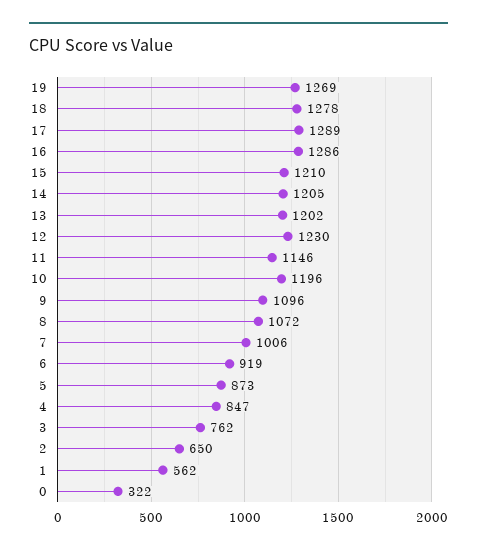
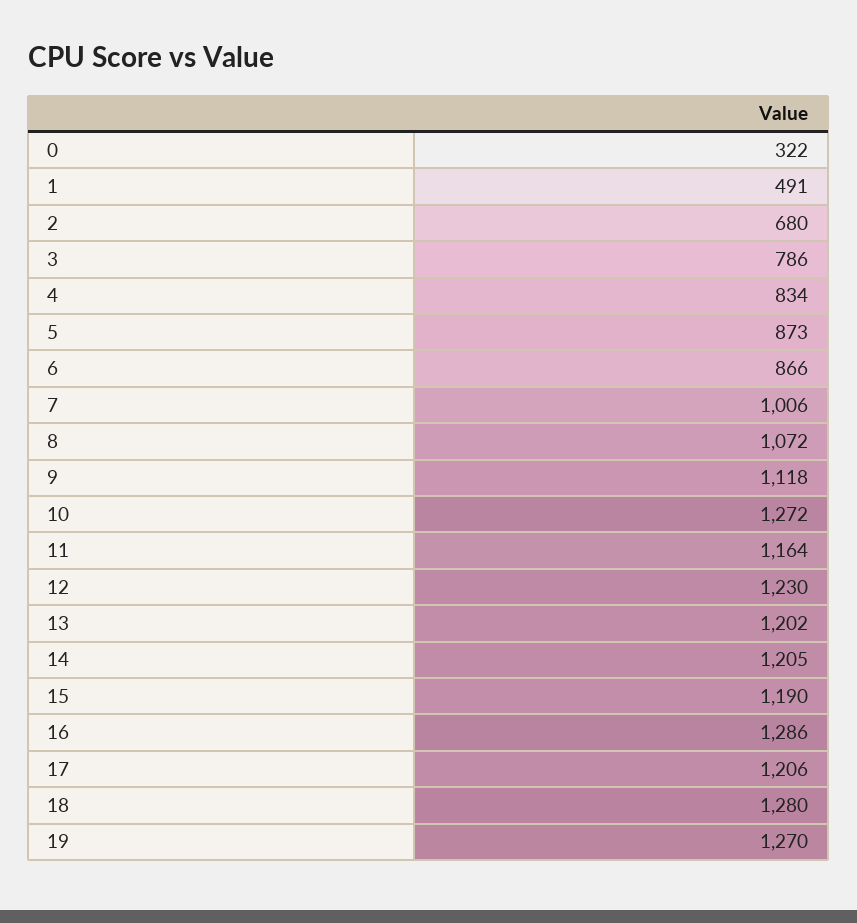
  {
-   "19": 1269,
+   "19": 1270,
-   "18": 1278,
+   "18": 1280,
-   "17": 1289,
+   "17": 1206,
    "16": 1286,
-   "15": 1210,
+   "15": 1190,
    "14": 1205,
    "13": 1202,
    "12": 1230,
-   "11": 1146,
+   "11": 1164,
-   "10": 1196,
+   "10": 1272,
-   "9": 1096,
+   "9": 1118,
    "8": 1072,
    "7": 1006,
-   "6": 919,
+   "6": 866,
    "5": 873,
-   "4": 847,
+   "4": 834,
-   "3": 762,
+   "3": 786,
-   "2": 650,
+   "2": 680,
-   "1": 562,
+   "1": 491,
    "0": 322
  }

